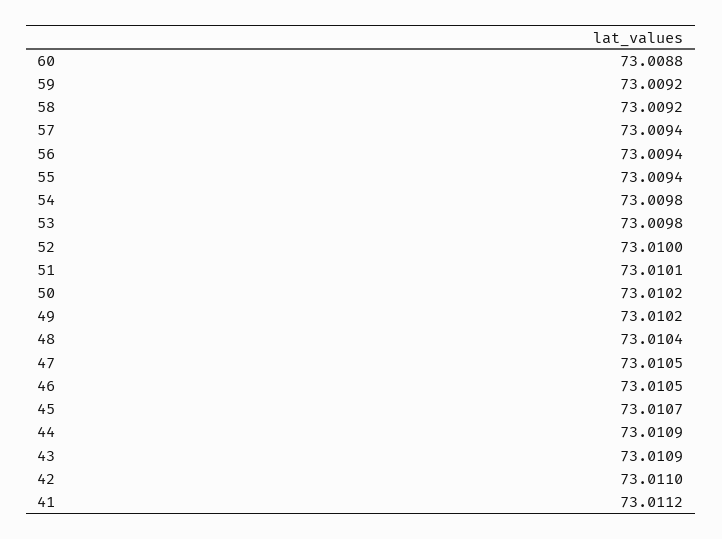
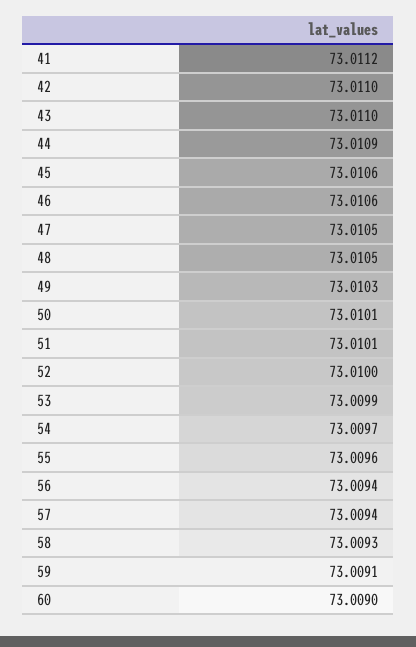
  {
-   "60": 73.0088,
+   "60": 73.009,
-   "59": 73.0092,
+   "59": 73.0091,
-   "58": 73.0092,
+   "58": 73.0093,
    "57": 73.0094,
    "56": 73.0094,
-   "55": 73.0094,
+   "55": 73.0096,
-   "54": 73.0098,
+   "54": 73.0097,
-   "53": 73.0098,
+   "53": 73.0099,
    "52": 73.01,
    "51": 73.0101,
-   "50": 73.0102,
+   "50": 73.0101,
-   "49": 73.0102,
+   "49": 73.0103,
-   "48": 73.0104,
+   "48": 73.0105,
    "47": 73.0105,
-   "46": 73.0105,
+   "46": 73.0106,
-   "45": 73.0107,
+   "45": 73.0106,
    "44": 73.0109,
-   "43": 73.0109,
+   "43": 73.011,
    "42": 73.011,
    "41": 73.0112
  }

